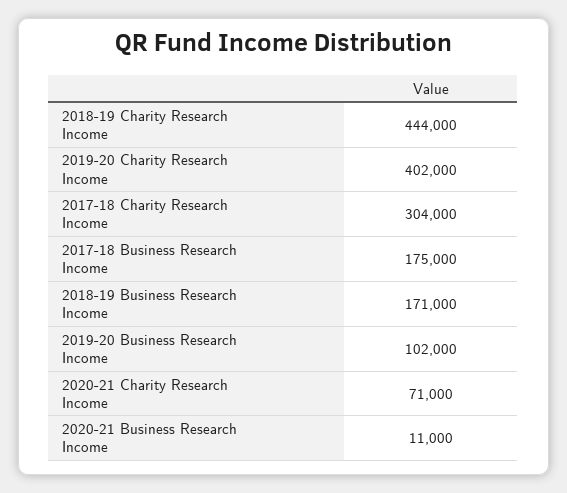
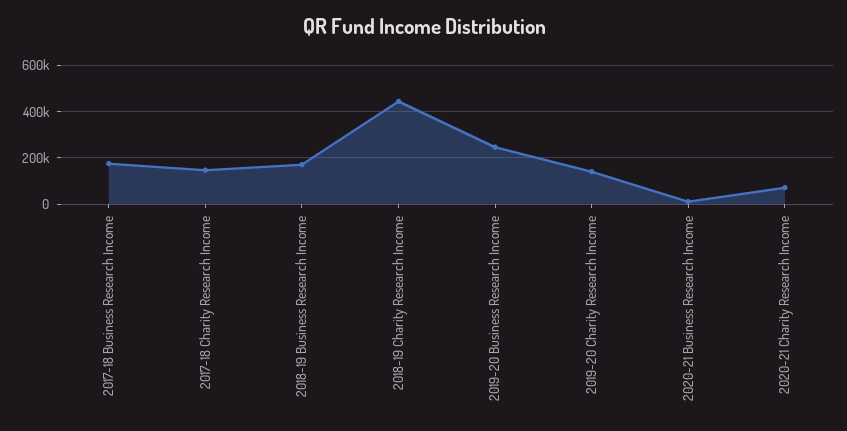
  {
    "2018-19 Charity Research Income": 444000,
-   "2019-20 Charity Research Income": 402000,
+   "2019-20 Charity Research Income": 150000,
-   "2017-18 Charity Research Income": 304000,
+   "2017-18 Charity Research Income": 150000,
    "2017-18 Business Research Income": 175000,
    "2018-19 Business Research Income": 171000,
-   "2019-20 Business Research Income": 102000,
+   "2019-20 Business Research Income": 250000,
    "2020-21 Charity Research Income": 71000,
    "2020-21 Business Research Income": 11000
  }

